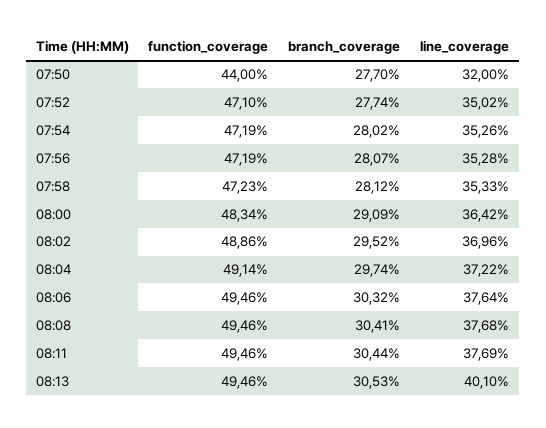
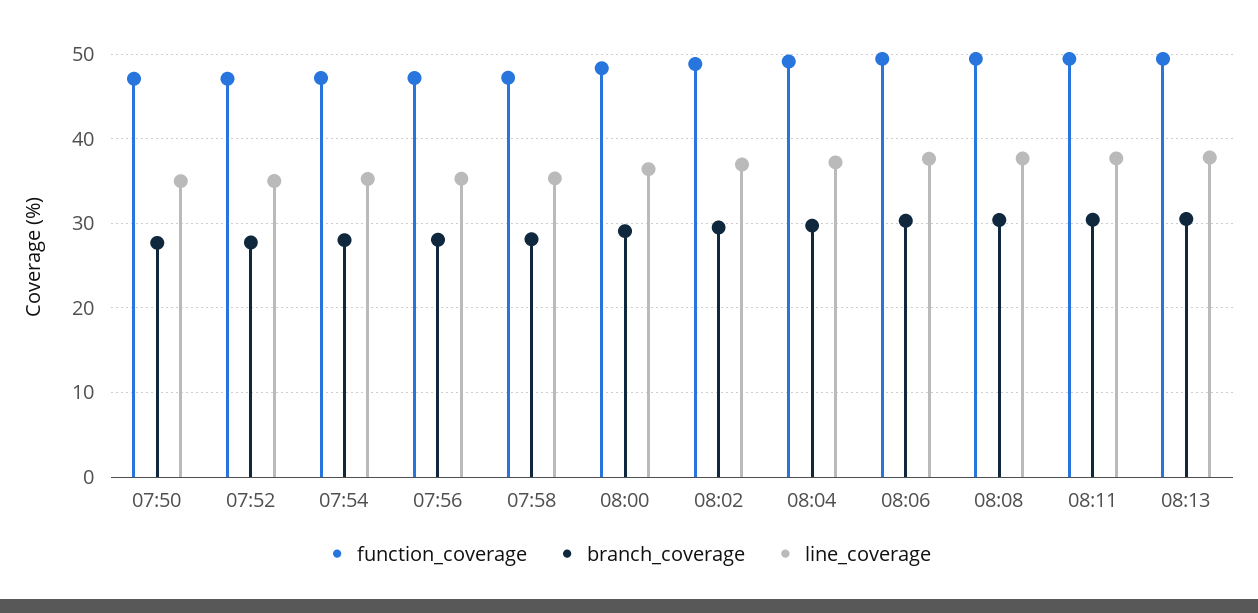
  {
    "function_coverage": {
-     "07:50": 44,
+     "07:50": 47,
      "07:52": 47.1,
      "07:54": 47.19,
      "07:56": 47.19,
      "07:58": 47.23,
      "08:00": 48.34,
      "08:02": 48.86,
      "08:04": 49.14,
      "08:06": 49.46,
      "08:08": 49.46,
      "08:11": 49.46,
      "08:13": 49.46
    },
    "branch_coverage": {
      "07:50": 27.7,
      "07:52": 27.74,
      "07:54": 28.02,
      "07:56": 28.07,
      "07:58": 28.12,
      "08:00": 29.09,
      "08:02": 29.52,
      "08:04": 29.74,
      "08:06": 30.32,
      "08:08": 30.41,
      "08:11": 30.44,
      "08:13": 30.53
    },
    "line_coverage": {
-     "07:50": 32,
+     "07:50": 35,
      "07:52": 35.02,
      "07:54": 35.26,
      "07:56": 35.28,
      "07:58": 35.33,
      "08:00": 36.42,
      "08:02": 36.96,
      "08:04": 37.22,
      "08:06": 37.64,
      "08:08": 37.68,
      "08:11": 37.69,
-     "08:13": 40.1
+     "08:13": 38
    }
  }

